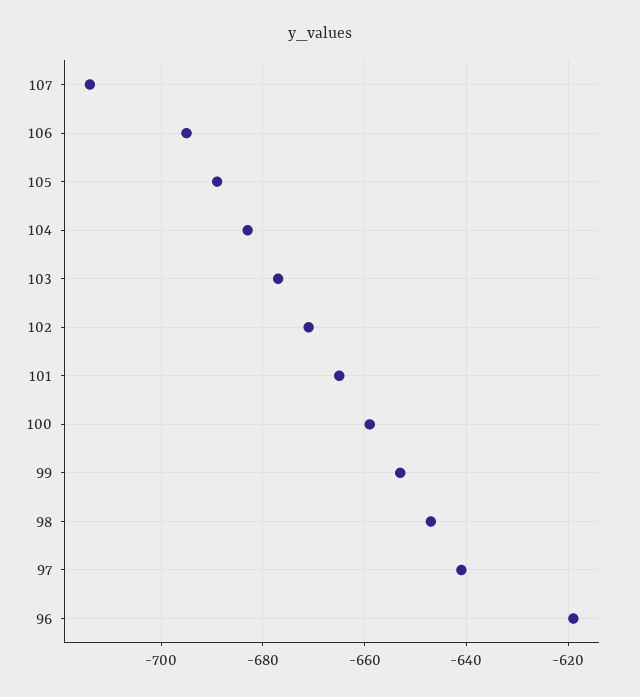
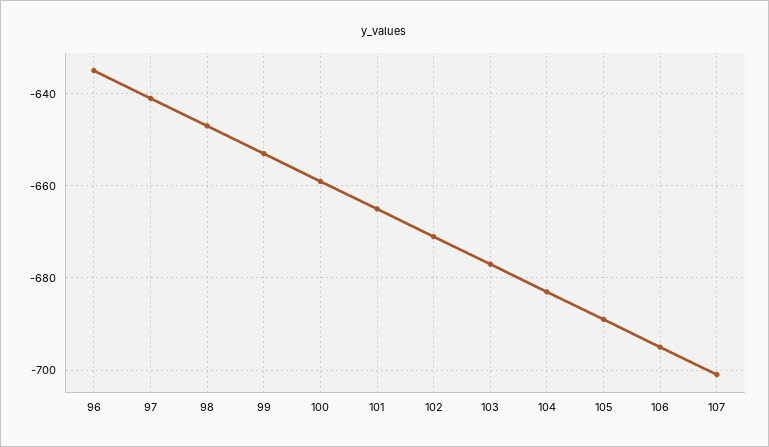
  {
-   "107": -715,
+   "107": -700,
    "106": -695,
    "105": -690,
    "104": -685,
    "103": -675,
    "102": -670,
    "101": -665,
    "100": -660,
    "99": -655,
    "98": -645,
    "97": -640,
-   "96": -620
+   "96": -635
  }

